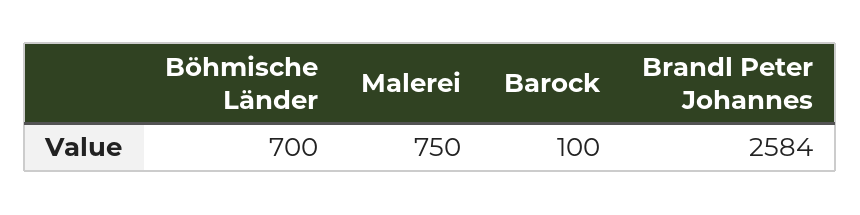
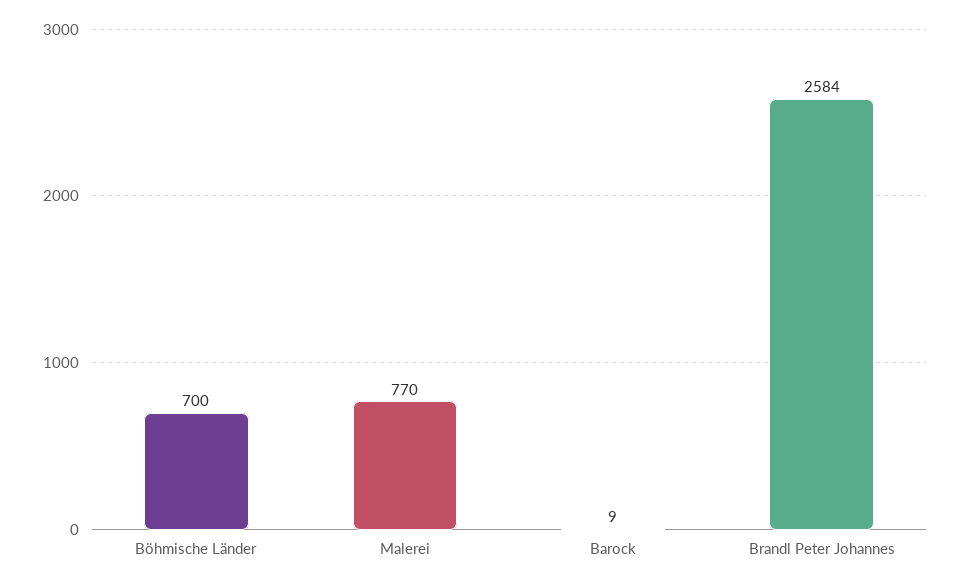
  {
    "Böhmische Länder": 700,
-   "Malerei": 750,
+   "Malerei": 770,
-   "Barock": 100,
+   "Barock": 9,
    "Brandl Peter Johannes": 2584
  }

